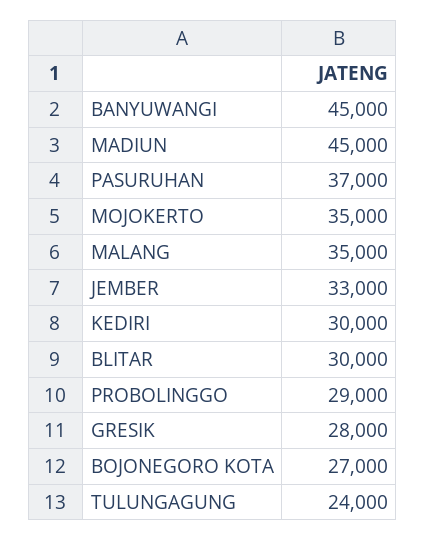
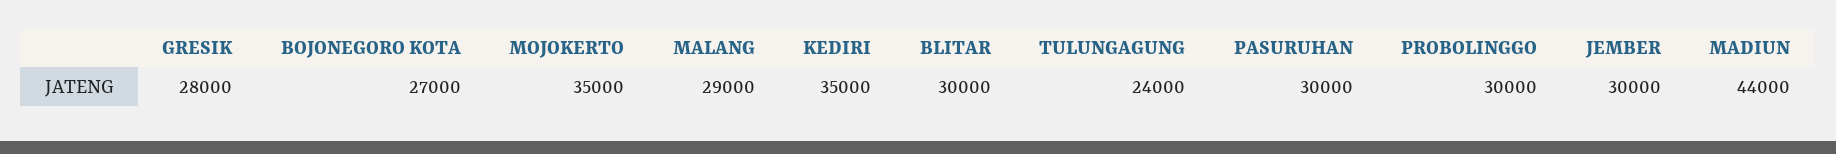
  {
-   "BANYUWANGI": 45000,
-   "MADIUN": 45000,
+   "MADIUN": 44000,
-   "PASURUHAN": 37000,
+   "PASURUHAN": 30000,
    "MOJOKERTO": 35000,
-   "MALANG": 35000,
+   "MALANG": 29000,
-   "JEMBER": 33000,
+   "JEMBER": 30000,
-   "KEDIRI": 30000,
+   "KEDIRI": 35000,
    "BLITAR": 30000,
-   "PROBOLINGGO": 29000,
+   "PROBOLINGGO": 30000,
    "GRESIK": 28000,
    "BOJONEGORO KOTA": 27000,
    "TULUNGAGUNG": 24000
  }

